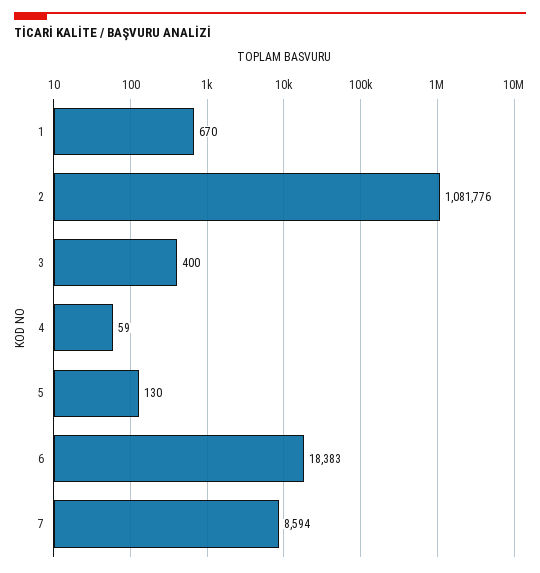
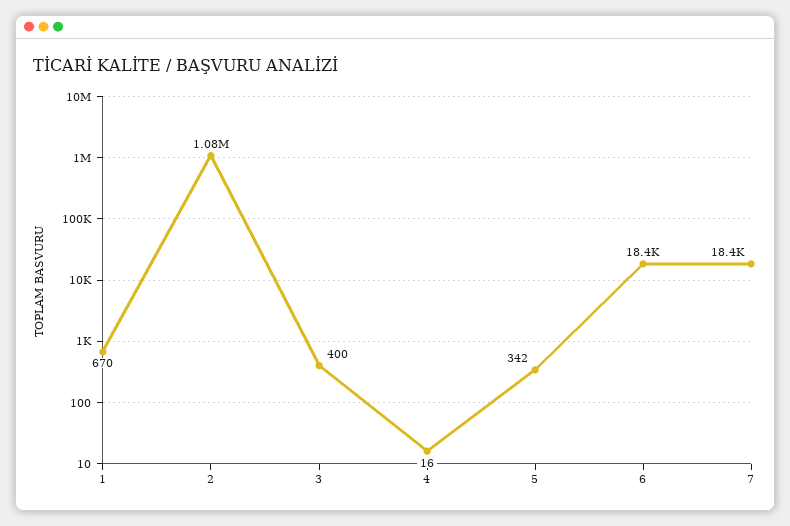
  {
    "1": 670,
    "2": 1081776,
    "3": 400,
-   "4": 59,
+   "4": 16,
-   "5": 130,
+   "5": 342,
    "6": 18383,
-   "7": 8594
+   "7": 18400
  }

